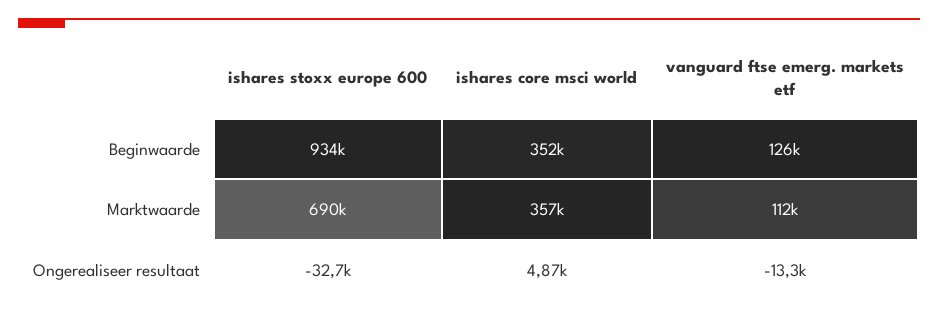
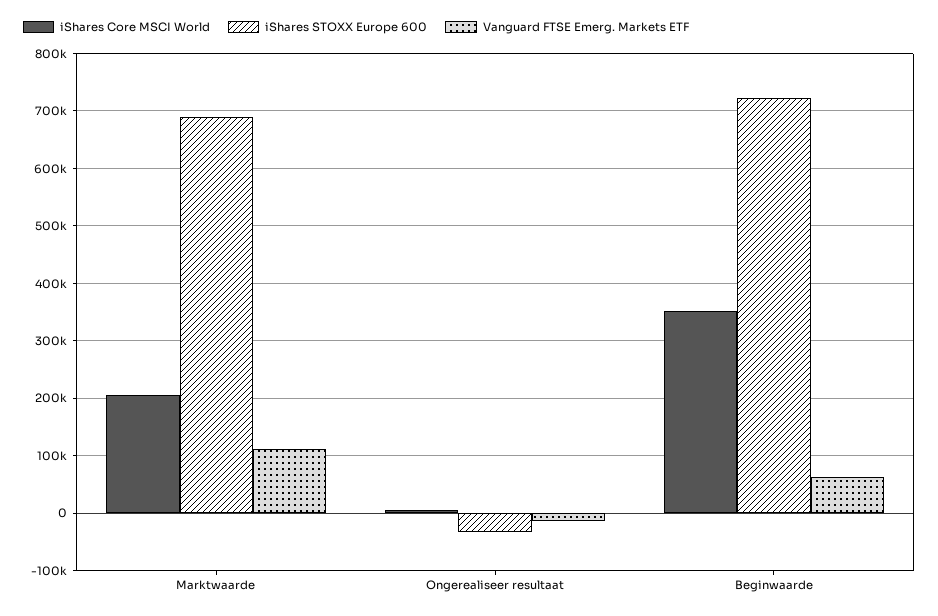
  {
    "ishares stoxx europe 600": {
-     "Beginwaarde": 934000,
+     "Beginwaarde": 720000,
      "Marktwaarde": 690000,
      "Ongerealiseer resultaat": -32700
    },
    "ishares core msci world": {
      "Beginwaarde": 352000,
-     "Marktwaarde": 357000,
+     "Marktwaarde": 200000,
      "Ongerealiseer resultaat": 4870
    },
    "vanguard ftse emerg. markets etf": {
-     "Beginwaarde": 126000,
+     "Beginwaarde": 60000,
      "Marktwaarde": 112000,
      "Ongerealiseer resultaat": -13300
    }
  }

